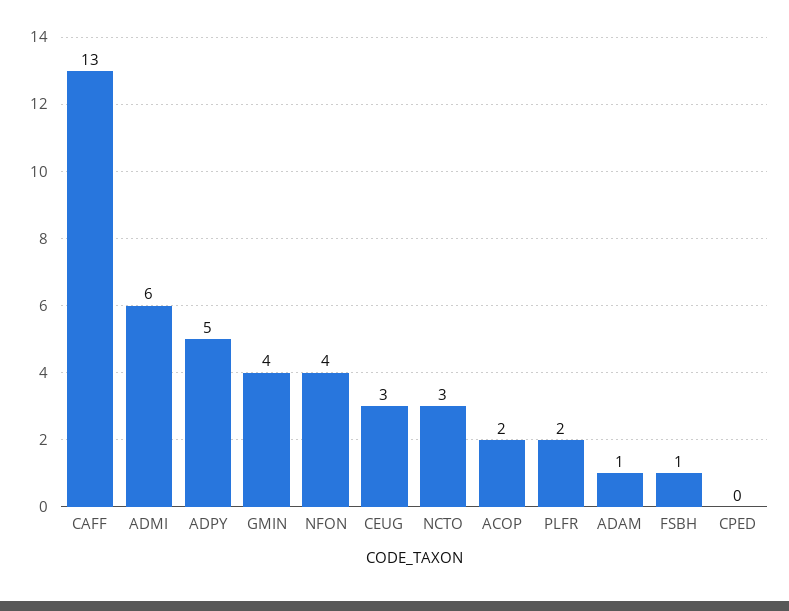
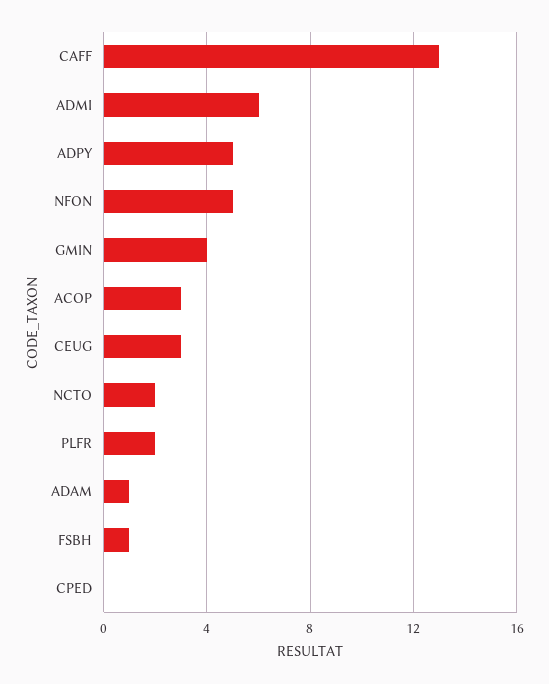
  {
    "CAFF": 13,
    "ADMI": 6,
    "ADPY": 5,
    "GMIN": 4,
-   "NFON": 4,
+   "NFON": 5,
    "CEUG": 3,
-   "NCTO": 3,
+   "NCTO": 2,
-   "ACOP": 2,
+   "ACOP": 3,
    "PLFR": 2,
    "ADAM": 1,
    "FSBH": 1,
    "CPED": 0
  }

